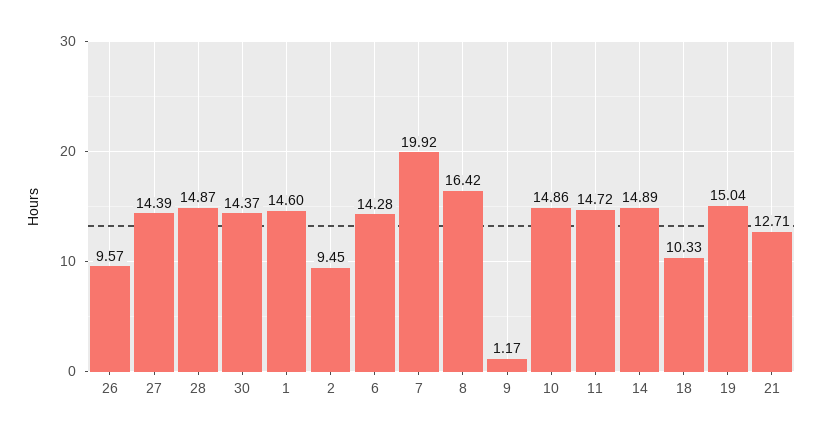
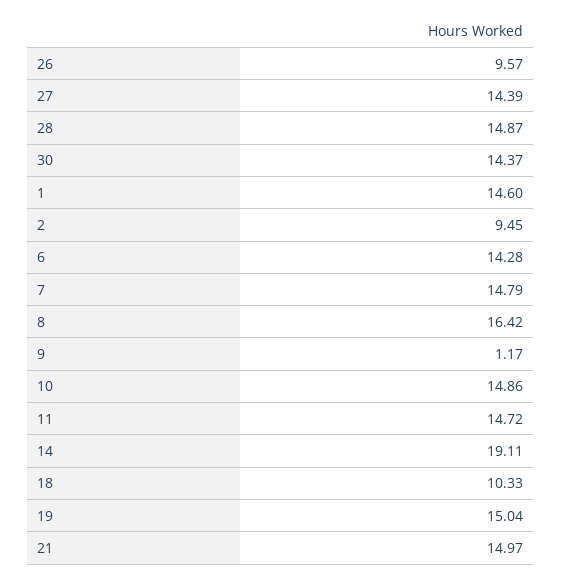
  {
    "26": 9.57,
    "27": 14.39,
    "28": 14.87,
    "30": 14.37,
    "1": 14.6,
    "2": 9.45,
    "6": 14.28,
-   "7": 19.92,
+   "7": 14.79,
    "8": 16.42,
    "9": 1.17,
    "10": 14.86,
    "11": 14.72,
-   "14": 14.89,
+   "14": 19.11,
    "18": 10.33,
    "19": 15.04,
-   "21": 12.71
+   "21": 14.97
  }

